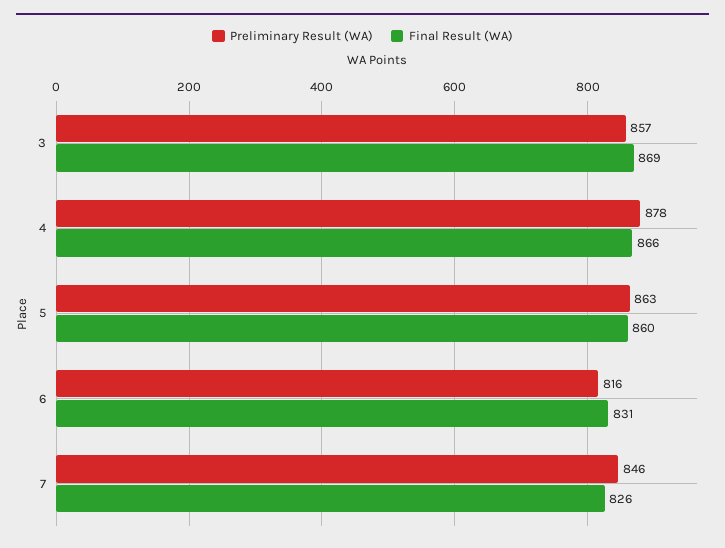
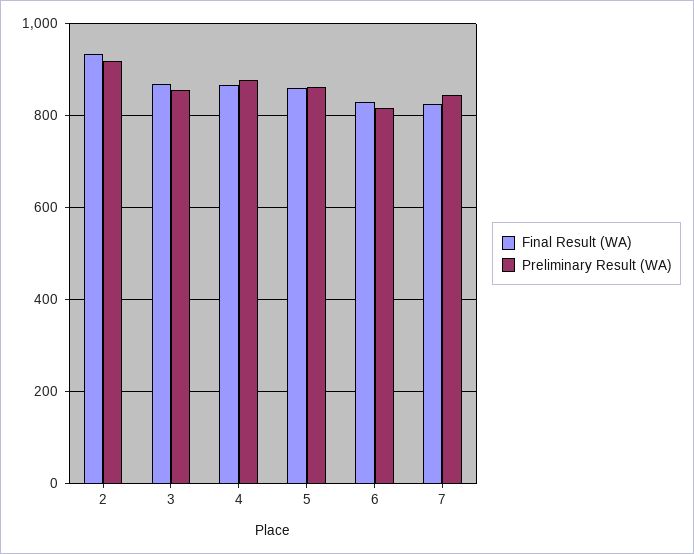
  {
    "Preliminary Result (WA)": {
      "3": 857,
      "4": 878,
      "5": 863,
      "6": 816,
-     "7": 846
+     "7": 846,
+     "2": 920
    },
    "Final Result (WA)": {
      "3": 869,
      "4": 866,
      "5": 860,
      "6": 831,
-     "7": 826
+     "7": 826,
+     "2": 940
    }
  }

